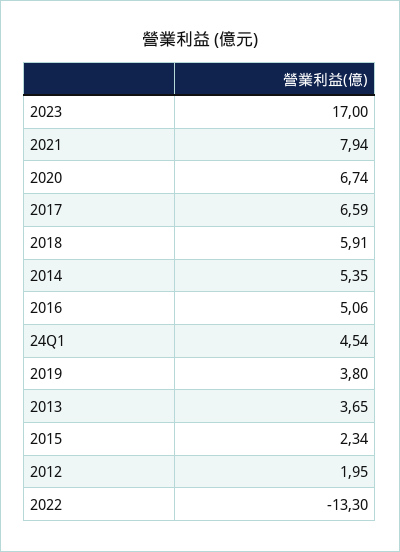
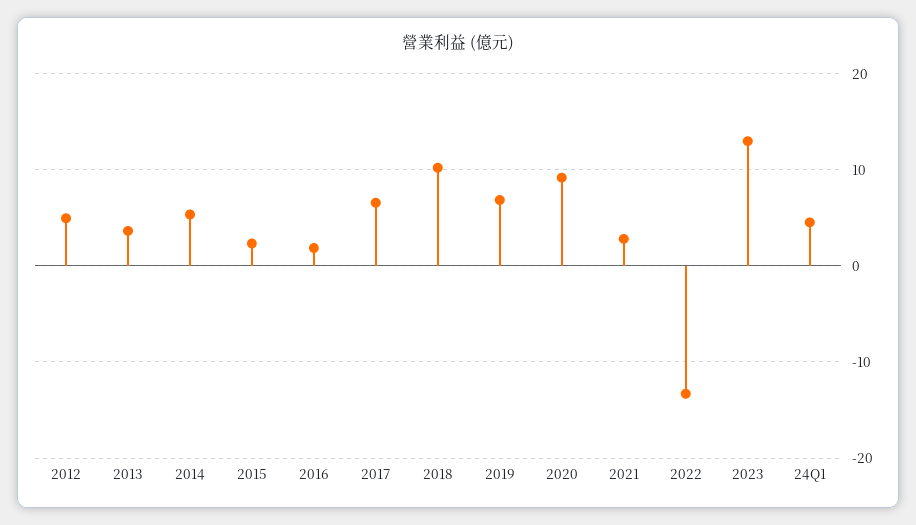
  {
-   "2023": 17,
+   "2023": 13,
-   "2021": 7.94,
+   "2021": 3,
-   "2020": 6.74,
+   "2020": 9,
    "2017": 6.59,
-   "2018": 5.91,
+   "2018": 10,
    "2014": 5.35,
-   "2016": 5.06,
+   "2016": 2,
    "24Q1": 4.54,
-   "2019": 3.8,
+   "2019": 7,
    "2013": 3.65,
    "2015": 2.34,
-   "2012": 1.95,
+   "2012": 5,
    "2022": -13.3
  }

